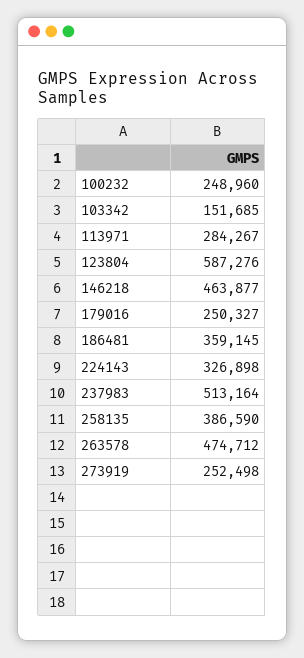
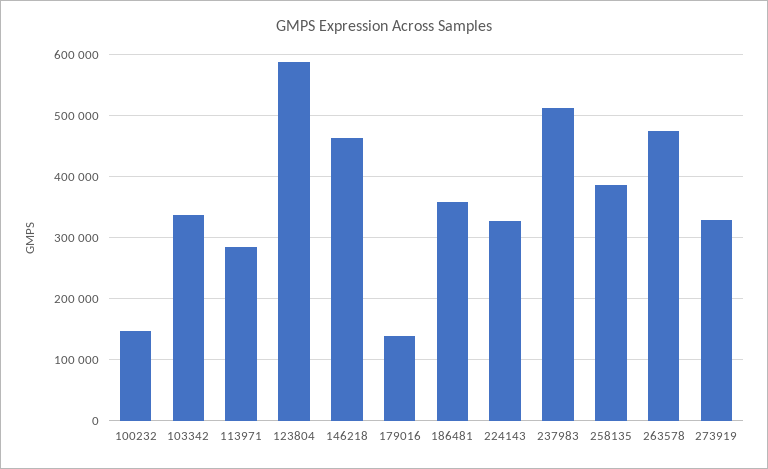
  {
-   "100232": 248960,
+   "100232": 150000,
-   "103342": 151685,
+   "103342": 340000,
    "113971": 284267,
    "123804": 587276,
    "146218": 463877,
-   "179016": 250327,
+   "179016": 140000,
    "186481": 359145,
    "224143": 326898,
    "237983": 513164,
    "258135": 386590,
    "263578": 474712,
-   "273919": 252498
+   "273919": 330000
  }

